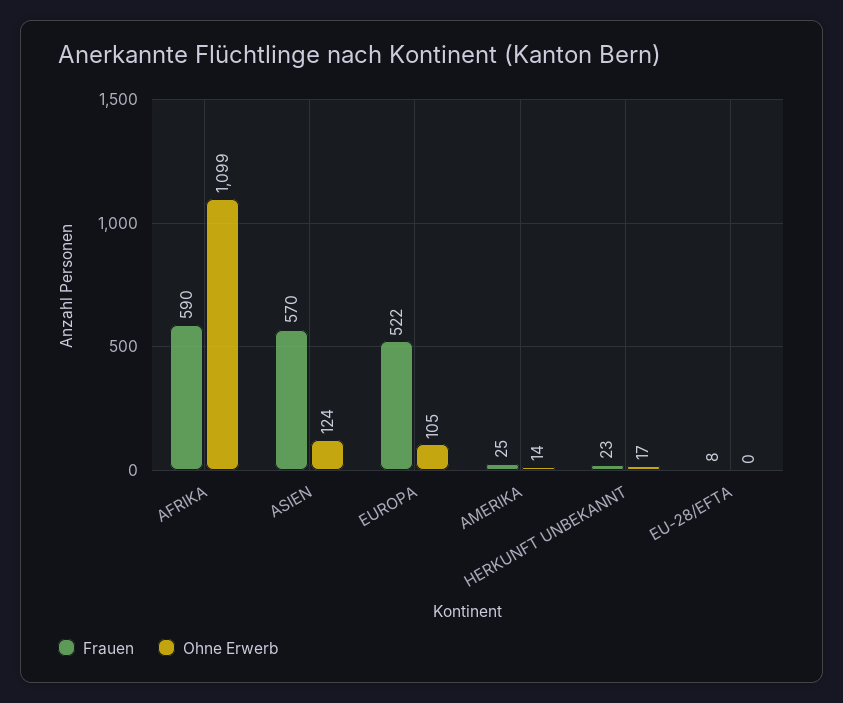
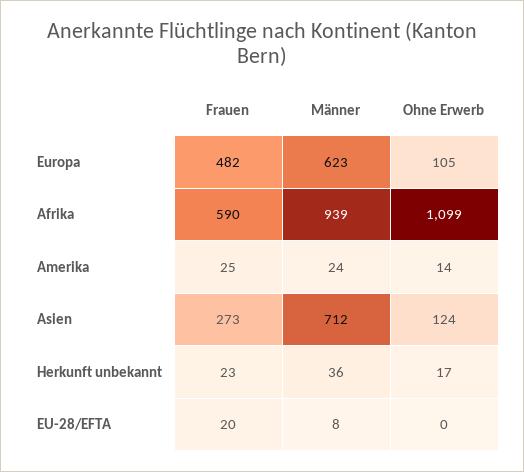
  {
    "Frauen": {
      "AFRIKA": 590,
-     "ASIEN": 570,
+     "ASIEN": 273,
-     "EUROPA": 522,
+     "EUROPA": 482,
      "AMERIKA": 25,
      "HERKUNFT UNBEKANNT": 23,
-     "EU-28/EFTA": 8
+     "EU-28/EFTA": 20
    },
    "Ohne Erwerb": {
      "AFRIKA": 1099,
      "ASIEN": 124,
      "EUROPA": 105,
      "AMERIKA": 14,
      "HERKUNFT UNBEKANNT": 17,
      "EU-28/EFTA": 0
-   }
+   },
+   "Männer": {
+     "EUROPA": 623,
+     "AFRIKA": 939,
+     "AMERIKA": 24,
+     "ASIEN": 712,
+     "HERKUNFT UNBEKANNT": 36,
+     "EU-28/EFTA": 8
+   }
  }

